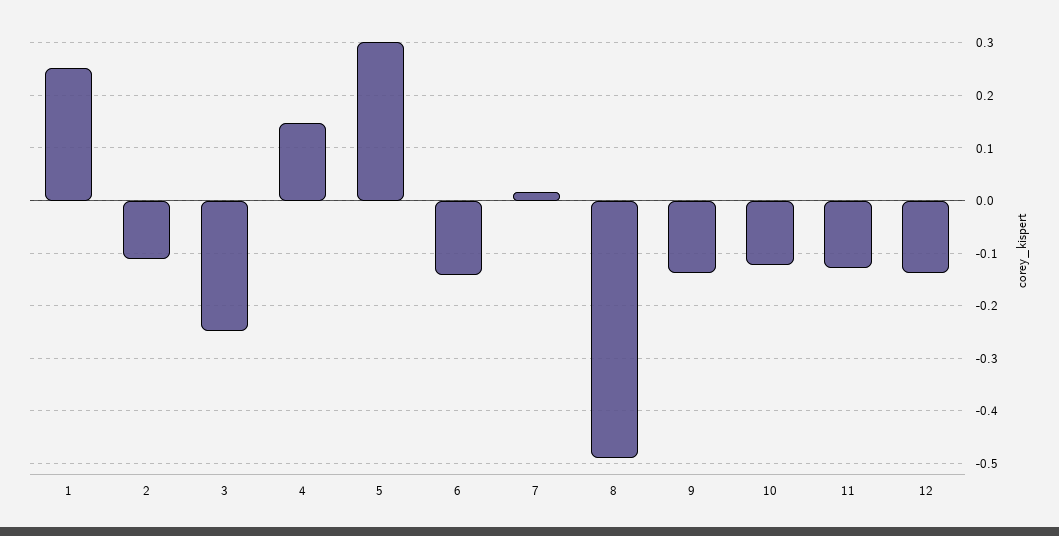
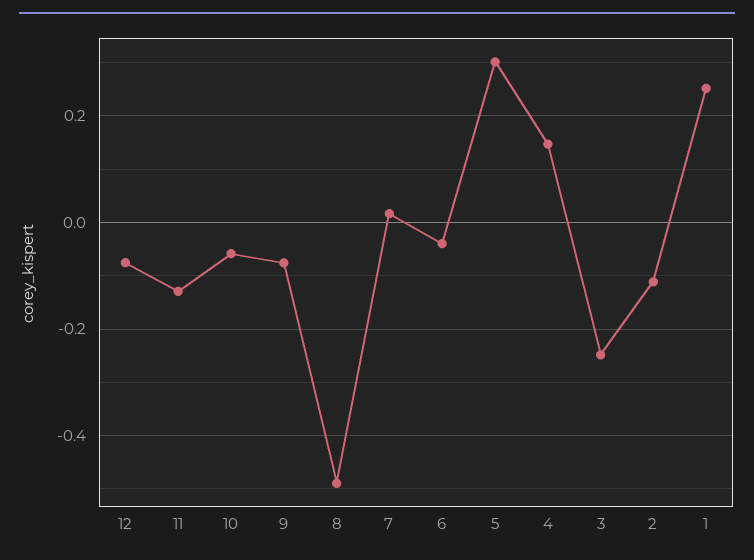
  {
    "1": 0.26,
    "2": -0.12,
    "3": -0.24,
    "4": 0.14,
    "5": 0.3,
-   "6": -0.14,
+   "6": -0.04,
    "7": 0.02,
    "8": -0.48,
-   "9": -0.14,
+   "9": -0.08,
-   "10": -0.12,
+   "10": -0.06,
    "11": -0.12,
-   "12": -0.14
+   "12": -0.08
  }

